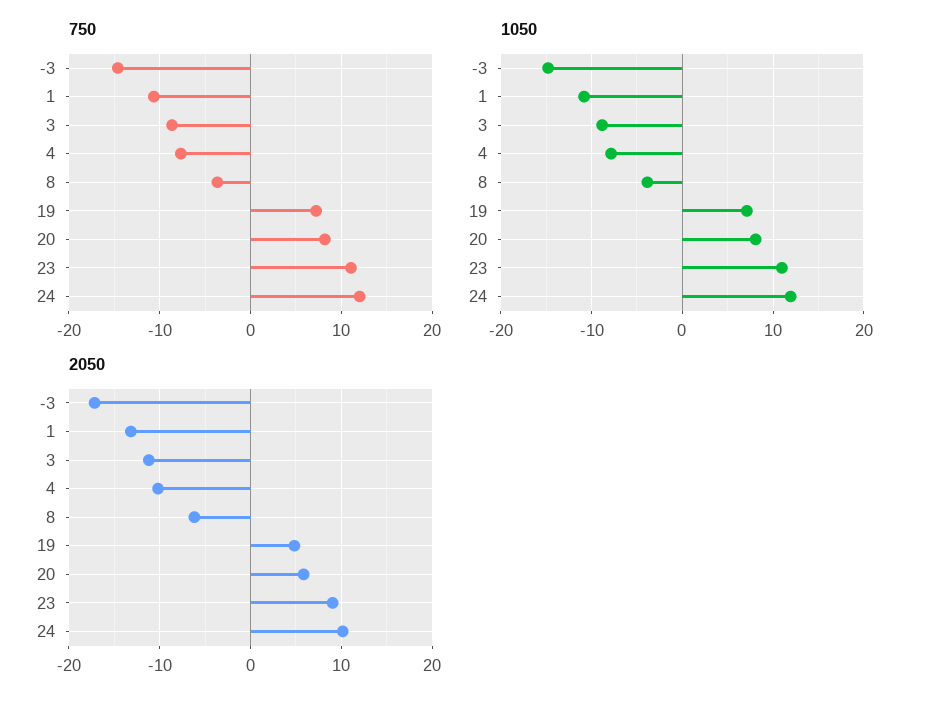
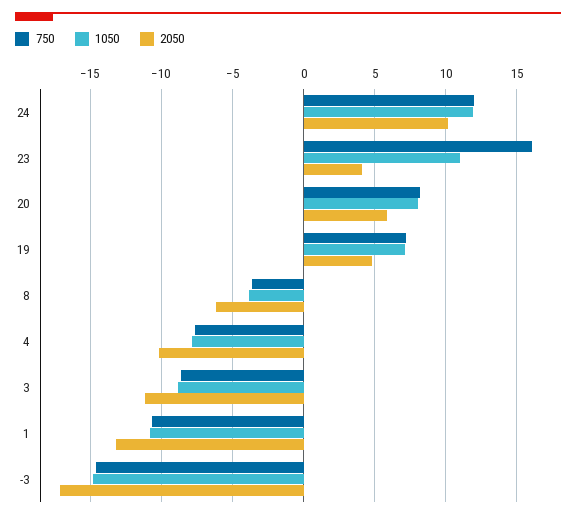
  {
    "750": {
      "-3": -14.5,
      "1": -10.5,
      "3": -8.5,
      "4": -7.5,
      "8": -3.5,
      "19": 7,
      "20": 8,
-     "23": 11,
+     "23": 16,
      "24": 12
    },
    "1050": {
      "-3": -15,
      "1": -11,
      "3": -9,
      "4": -8,
      "8": -4,
      "19": 7,
      "20": 8,
      "23": 11,
      "24": 12
    },
    "2050": {
      "-3": -17,
      "1": -13,
      "3": -11,
      "4": -10,
      "8": -6,
      "19": 5,
      "20": 6,
-     "23": 9,
+     "23": 4,
      "24": 10
    }
  }

